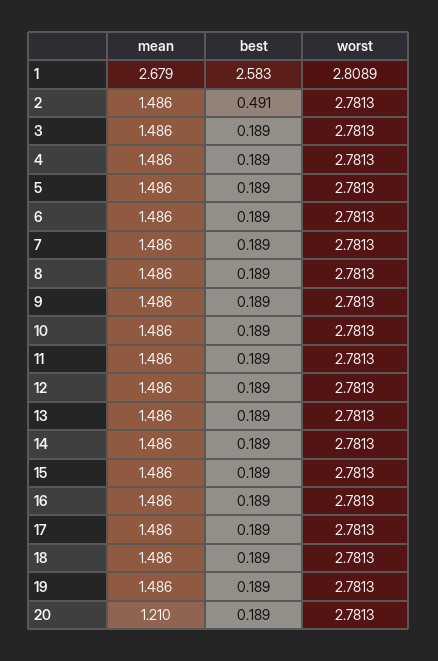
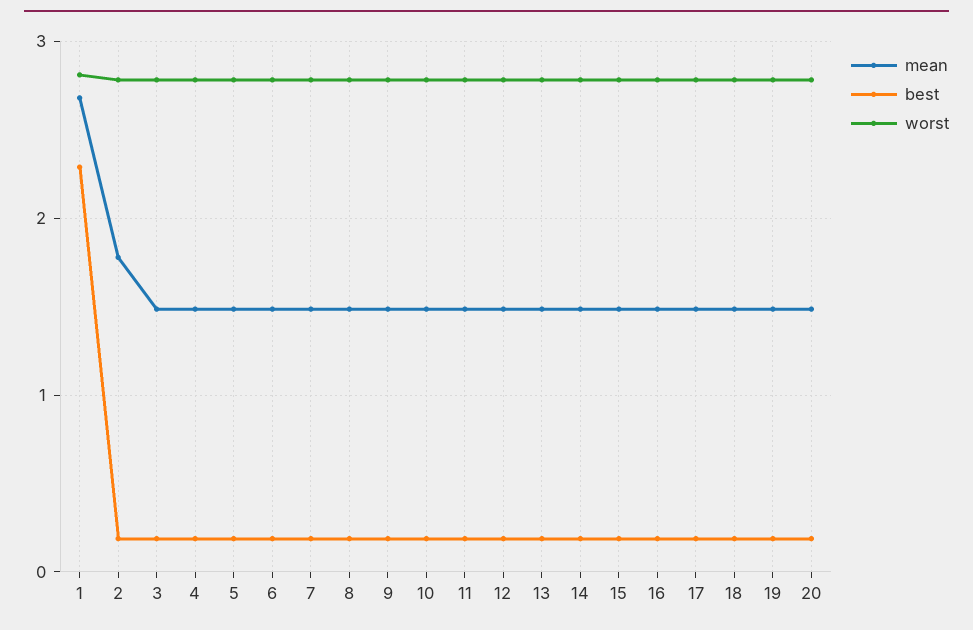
  {
    "mean": {
      "1": 2.679,
-     "2": 1.486,
+     "2": 1.8,
      "3": 1.486,
      "4": 1.486,
      "5": 1.486,
      "6": 1.486,
      "7": 1.486,
      "8": 1.486,
      "9": 1.486,
      "10": 1.486,
      "11": 1.486,
      "12": 1.486,
      "13": 1.486,
      "14": 1.486,
      "15": 1.486,
      "16": 1.486,
      "17": 1.486,
      "18": 1.486,
      "19": 1.486,
-     "20": 1.21
+     "20": 1.5
    },
    "best": {
-     "1": 2.583,
+     "1": 2.3,
-     "2": 0.491,
+     "2": 0.2,
      "3": 0.189,
      "4": 0.189,
      "5": 0.189,
      "6": 0.189,
      "7": 0.189,
      "8": 0.189,
      "9": 0.189,
      "10": 0.189,
      "11": 0.189,
      "12": 0.189,
      "13": 0.189,
      "14": 0.189,
      "15": 0.189,
      "16": 0.189,
      "17": 0.189,
      "18": 0.189,
      "19": 0.189,
      "20": 0.189
    },
    "worst": {
      "1": 2.8089,
      "2": 2.7813,
      "3": 2.7813,
      "4": 2.7813,
      "5": 2.7813,
      "6": 2.7813,
      "7": 2.7813,
      "8": 2.7813,
      "9": 2.7813,
      "10": 2.7813,
      "11": 2.7813,
      "12": 2.7813,
      "13": 2.7813,
      "14": 2.7813,
      "15": 2.7813,
      "16": 2.7813,
      "17": 2.7813,
      "18": 2.7813,
      "19": 2.7813,
      "20": 2.7813
    }
  }

